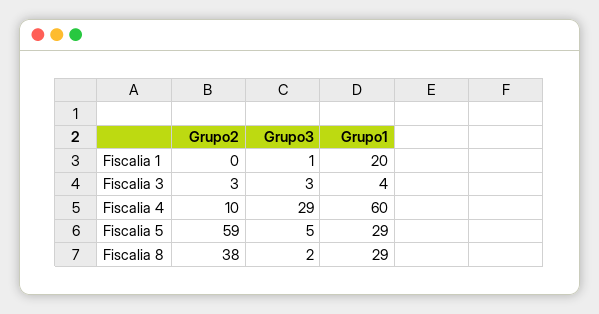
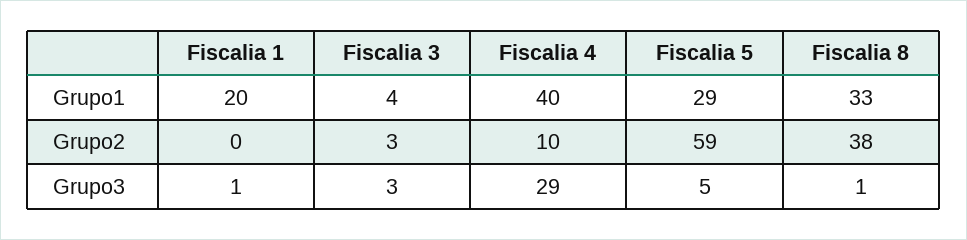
  {
    "Grupo2": {
      "Fiscalia 1": 0,
      "Fiscalia 3": 3,
      "Fiscalia 4": 10,
      "Fiscalia 5": 59,
      "Fiscalia 8": 38
    },
    "Grupo3": {
      "Fiscalia 1": 1,
      "Fiscalia 3": 3,
      "Fiscalia 4": 29,
      "Fiscalia 5": 5,
-     "Fiscalia 8": 2
+     "Fiscalia 8": 1
    },
    "Grupo1": {
      "Fiscalia 1": 20,
      "Fiscalia 3": 4,
-     "Fiscalia 4": 60,
+     "Fiscalia 4": 40,
      "Fiscalia 5": 29,
-     "Fiscalia 8": 29
+     "Fiscalia 8": 33
    }
  }

